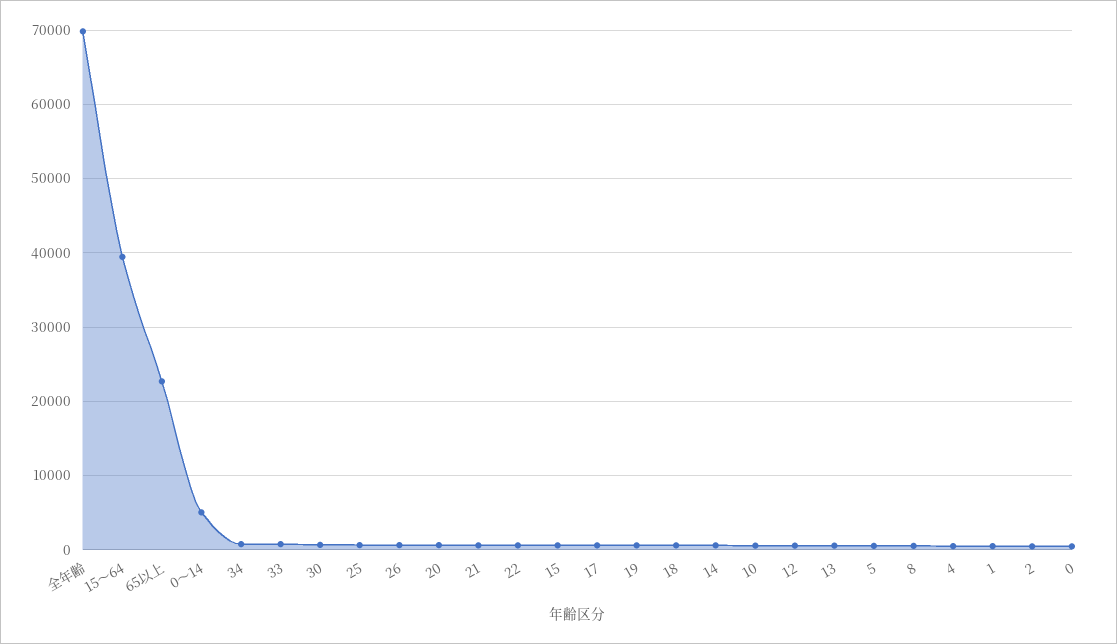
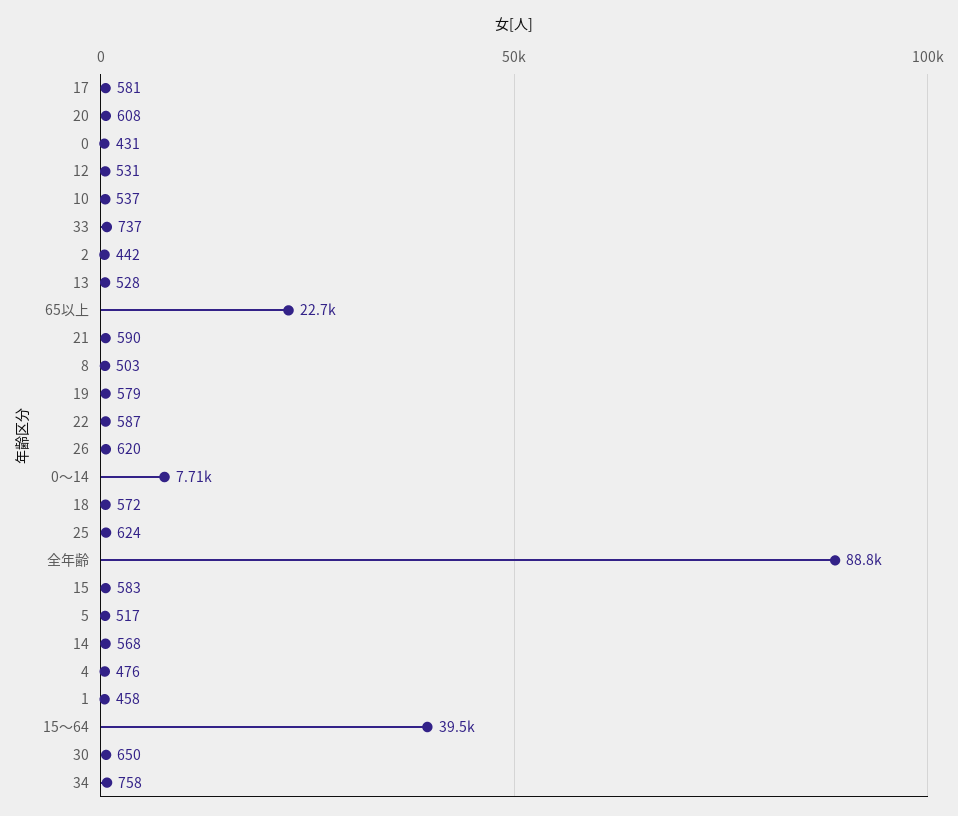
  {
-   "全年齢": 70000,
+   "全年齢": 88800,
    "15～64": 39500,
    "65以上": 22700,
-   "0～14": 5000,
+   "0～14": 7710,
    "34": 758,
    "33": 737,
    "30": 650,
    "25": 624,
    "26": 620,
    "20": 608,
    "21": 590,
    "22": 587,
    "15": 583,
    "17": 581,
    "19": 579,
    "18": 572,
    "14": 568,
    "10": 537,
    "12": 531,
    "13": 528,
    "5": 517,
    "8": 503,
    "4": 476,
    "1": 458,
    "2": 442,
    "0": 431
  }

